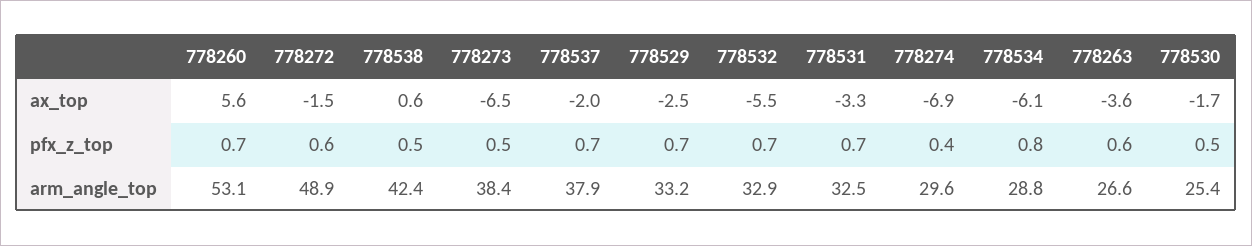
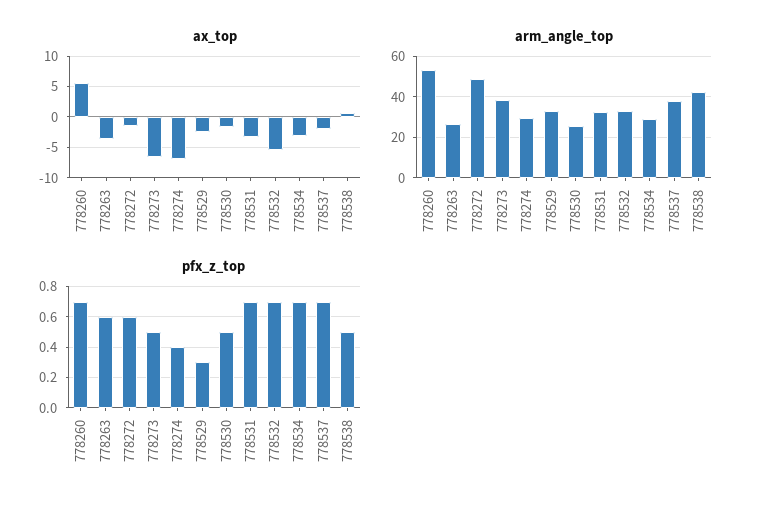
  {
    "ax_top": {
      "778260": 5.6,
      "778272": -1.5,
      "778538": 0.6,
      "778273": -6.5,
      "778537": -2,
      "778529": -2.5,
      "778532": -5.5,
      "778531": -3.3,
      "778274": -6.9,
-     "778534": -6.1,
+     "778534": -3,
      "778263": -3.6,
      "778530": -1.7
    },
    "pfx_z_top": {
      "778260": 0.7,
      "778272": 0.6,
      "778538": 0.5,
      "778273": 0.5,
      "778537": 0.7,
-     "778529": 0.7,
+     "778529": 0.3,
      "778532": 0.7,
      "778531": 0.7,
      "778274": 0.4,
-     "778534": 0.8,
+     "778534": 0.7,
      "778263": 0.6,
      "778530": 0.5
    },
    "arm_angle_top": {
      "778260": 53.1,
      "778272": 48.9,
      "778538": 42.4,
      "778273": 38.4,
      "778537": 37.9,
      "778529": 33.2,
      "778532": 32.9,
      "778531": 32.5,
      "778274": 29.6,
      "778534": 28.8,
      "778263": 26.6,
      "778530": 25.4
    }
  }

